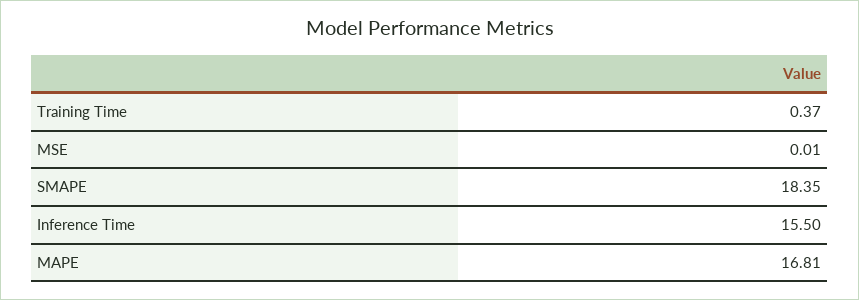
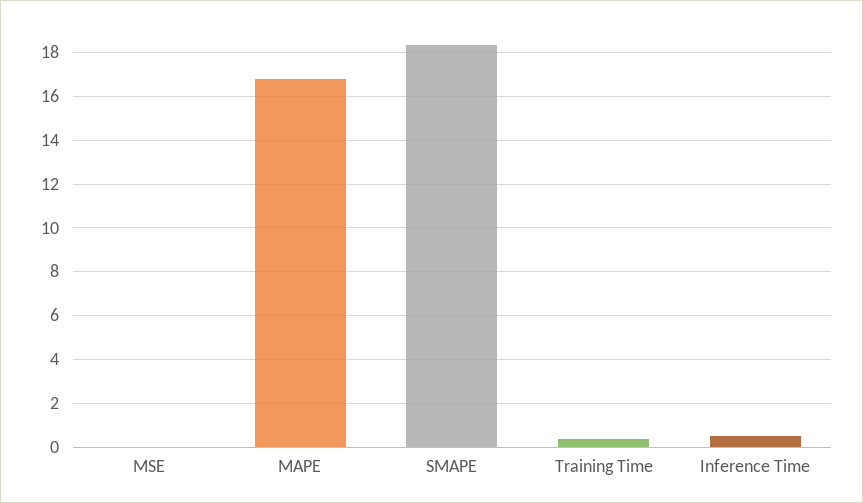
  {
    "Training Time": 0.37,
    "MSE": 0.01,
    "SMAPE": 18.35,
-   "Inference Time": 15.5,
+   "Inference Time": 0.5,
    "MAPE": 16.81
  }

